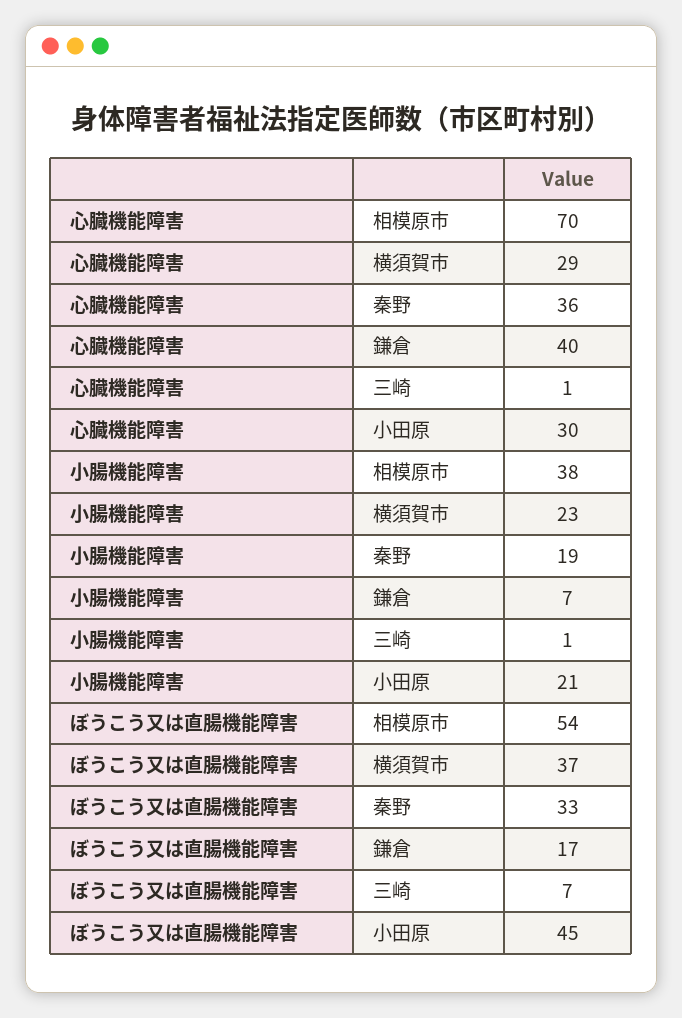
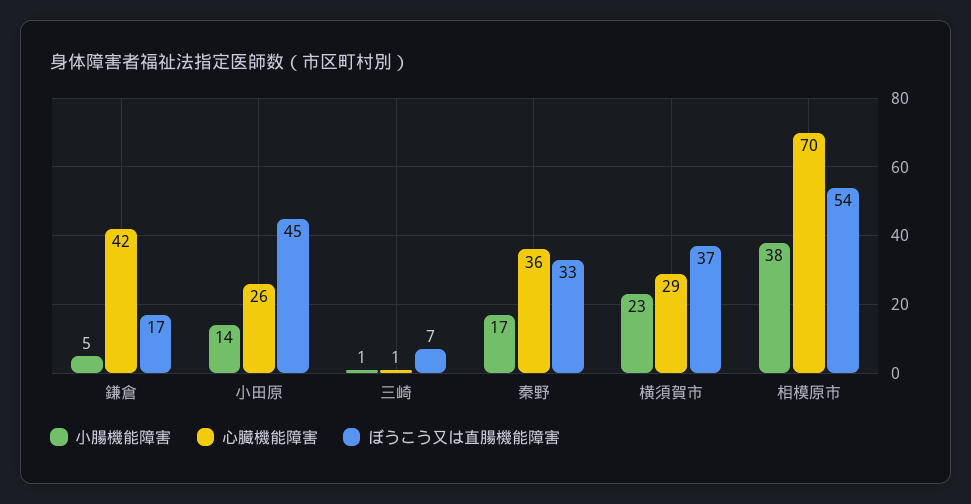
  {
    "心臓機能障害": {
      "相模原市": 70,
      "横須賀市": 29,
      "秦野": 36,
-     "鎌倉": 40,
+     "鎌倉": 42,
      "三崎": 1,
-     "小田原": 30
+     "小田原": 26
    },
    "小腸機能障害": {
      "相模原市": 38,
      "横須賀市": 23,
-     "秦野": 19,
+     "秦野": 17,
-     "鎌倉": 7,
+     "鎌倉": 5,
      "三崎": 1,
-     "小田原": 21
+     "小田原": 14
    },
    "ぼうこう又は直腸機能障害": {
      "相模原市": 54,
      "横須賀市": 37,
      "秦野": 33,
      "鎌倉": 17,
      "三崎": 7,
      "小田原": 45
    }
  }

